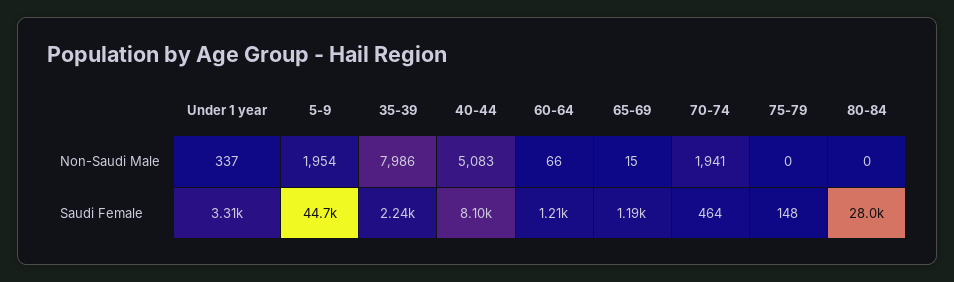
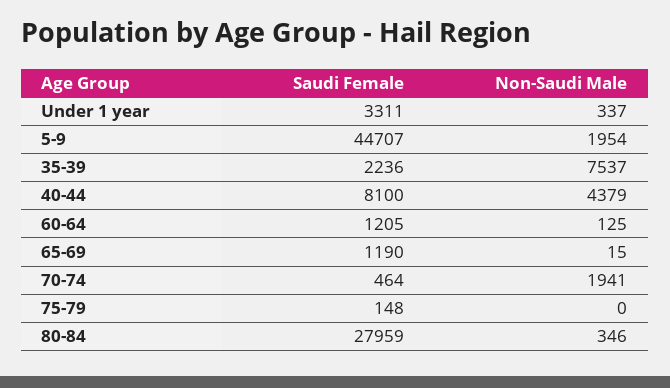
  {
    "Under 1 year": {
      "Non-Saudi Male": 337,
      "Saudi Female": 3311
    },
    "5-9": {
      "Non-Saudi Male": 1954,
      "Saudi Female": 44707
    },
    "35-39": {
-     "Non-Saudi Male": 7986,
+     "Non-Saudi Male": 7537,
      "Saudi Female": 2236
    },
    "40-44": {
-     "Non-Saudi Male": 5083,
+     "Non-Saudi Male": 4379,
      "Saudi Female": 8100
    },
    "60-64": {
-     "Non-Saudi Male": 66,
+     "Non-Saudi Male": 125,
      "Saudi Female": 1205
    },
    "65-69": {
      "Non-Saudi Male": 15,
      "Saudi Female": 1190
    },
    "70-74": {
      "Non-Saudi Male": 1941,
      "Saudi Female": 464
    },
    "75-79": {
      "Non-Saudi Male": 0,
      "Saudi Female": 148
    },
    "80-84": {
-     "Non-Saudi Male": 0,
+     "Non-Saudi Male": 346,
      "Saudi Female": 27959
    }
  }

